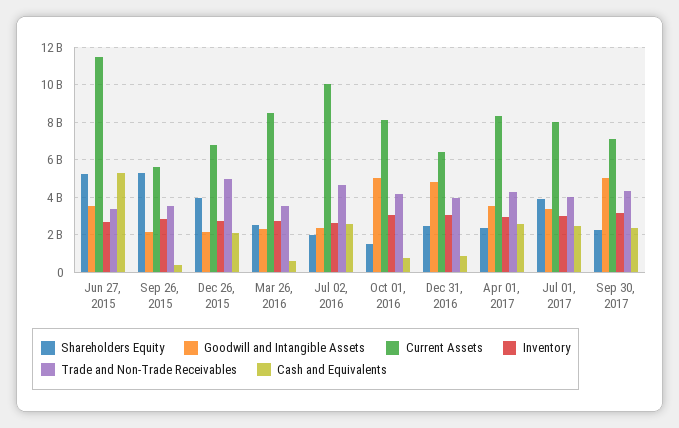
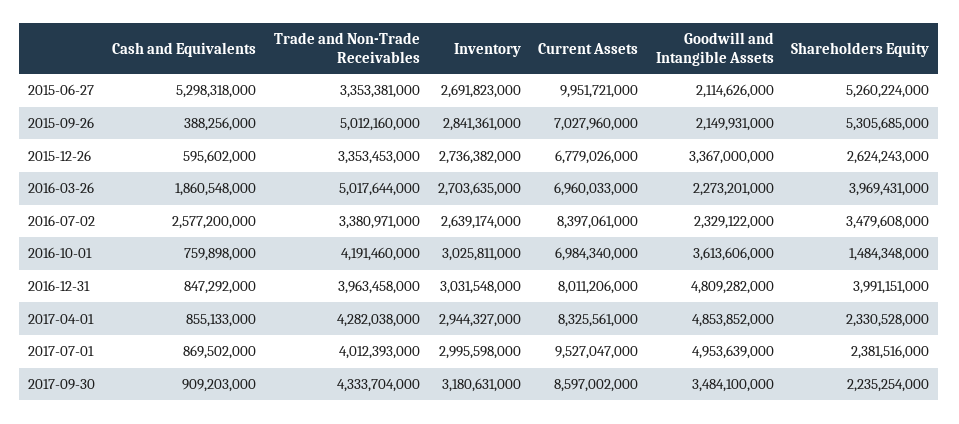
  {
    "Shareholders Equity": {
      "Jun 27, 2015": 5260224000,
      "Sep 26, 2015": 5305685000,
-     "Dec 26, 2015": 4000000000,
+     "Dec 26, 2015": 2624243000,
-     "Mar 26, 2016": 2500000000,
+     "Mar 26, 2016": 3969431000,
-     "Jul 02, 2016": 2000000000,
+     "Jul 02, 2016": 3479608000,
      "Oct 01, 2016": 1484348000,
-     "Dec 31, 2016": 2500000000,
+     "Dec 31, 2016": 3991151000,
      "Apr 01, 2017": 2330528000,
-     "Jul 01, 2017": 4000000000,
+     "Jul 01, 2017": 2381516000,
      "Sep 30, 2017": 2235254000
    },
    "Goodwill and Intangible Assets": {
-     "Jun 27, 2015": 3500000000,
+     "Jun 27, 2015": 2114626000,
      "Sep 26, 2015": 2149931000,
-     "Dec 26, 2015": 2000000000,
+     "Dec 26, 2015": 3367000000,
      "Mar 26, 2016": 2273201000,
      "Jul 02, 2016": 2329122000,
-     "Oct 01, 2016": 5000000000,
+     "Oct 01, 2016": 3613606000,
      "Dec 31, 2016": 4809282000,
-     "Apr 01, 2017": 3500000000,
+     "Apr 01, 2017": 4853852000,
-     "Jul 01, 2017": 3500000000,
+     "Jul 01, 2017": 4953639000,
-     "Sep 30, 2017": 5000000000
+     "Sep 30, 2017": 3484100000
    },
    "Current Assets": {
-     "Jun 27, 2015": 11500000000,
+     "Jun 27, 2015": 9951721000,
-     "Sep 26, 2015": 5500000000,
+     "Sep 26, 2015": 7027960000,
      "Dec 26, 2015": 6779026000,
-     "Mar 26, 2016": 8500000000,
+     "Mar 26, 2016": 6960033000,
-     "Jul 02, 2016": 10000000000,
+     "Jul 02, 2016": 8397061000,
-     "Oct 01, 2016": 8000000000,
+     "Oct 01, 2016": 6984340000,
-     "Dec 31, 2016": 6500000000,
+     "Dec 31, 2016": 8011206000,
      "Apr 01, 2017": 8325561000,
-     "Jul 01, 2017": 8000000000,
+     "Jul 01, 2017": 9527047000,
-     "Sep 30, 2017": 7000000000
+     "Sep 30, 2017": 8597002000
    },
    "Inventory": {
      "Jun 27, 2015": 2691823000,
      "Sep 26, 2015": 2841361000,
      "Dec 26, 2015": 2736382000,
      "Mar 26, 2016": 2703635000,
      "Jul 02, 2016": 2639174000,
      "Oct 01, 2016": 3025811000,
      "Dec 31, 2016": 3031548000,
      "Apr 01, 2017": 2944327000,
      "Jul 01, 2017": 2995598000,
      "Sep 30, 2017": 3180631000
    },
    "Trade and Non-Trade Receivables": {
      "Jun 27, 2015": 3353381000,
-     "Sep 26, 2015": 3500000000,
+     "Sep 26, 2015": 5012160000,
-     "Dec 26, 2015": 5000000000,
+     "Dec 26, 2015": 3353453000,
-     "Mar 26, 2016": 3500000000,
+     "Mar 26, 2016": 5017644000,
-     "Jul 02, 2016": 4500000000,
+     "Jul 02, 2016": 3380971000,
      "Oct 01, 2016": 4191460000,
      "Dec 31, 2016": 3963458000,
      "Apr 01, 2017": 4282038000,
      "Jul 01, 2017": 4012393000,
      "Sep 30, 2017": 4333704000
    },
    "Cash and Equivalents": {
      "Jun 27, 2015": 5298318000,
      "Sep 26, 2015": 388256000,
-     "Dec 26, 2015": 2000000000,
+     "Dec 26, 2015": 595602000,
-     "Mar 26, 2016": 500000000,
+     "Mar 26, 2016": 1860548000,
      "Jul 02, 2016": 2577200000,
      "Oct 01, 2016": 759898000,
      "Dec 31, 2016": 847292000,
-     "Apr 01, 2017": 2500000000,
+     "Apr 01, 2017": 855133000,
-     "Jul 01, 2017": 2500000000,
+     "Jul 01, 2017": 869502000,
-     "Sep 30, 2017": 2500000000
+     "Sep 30, 2017": 909203000
    }
  }

